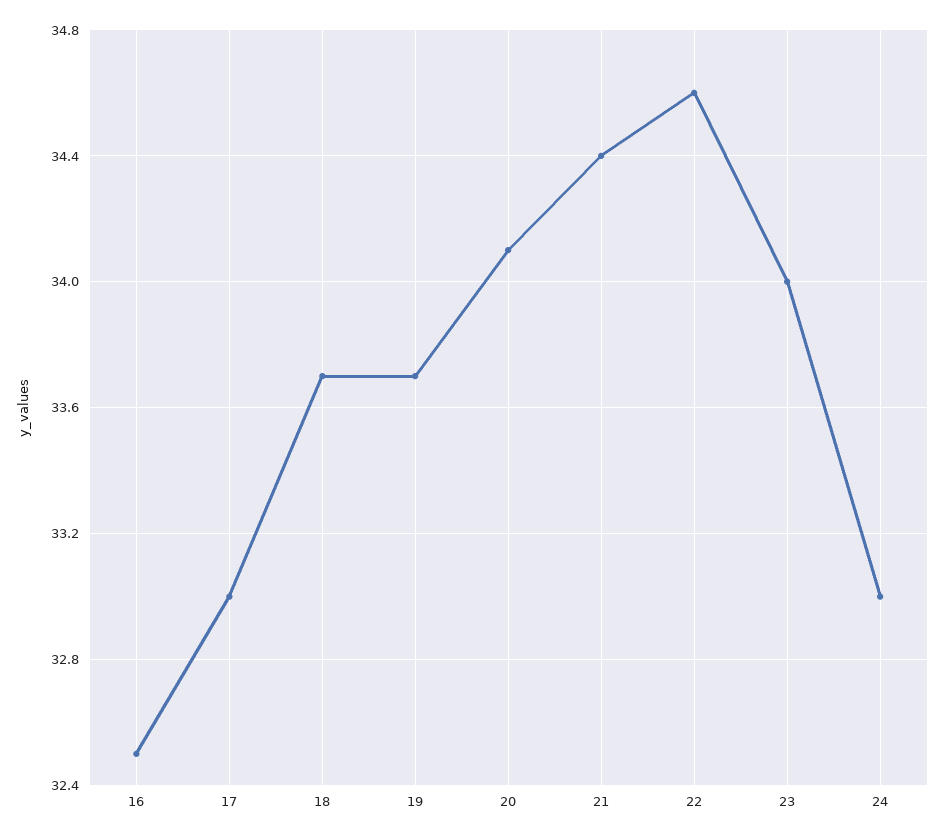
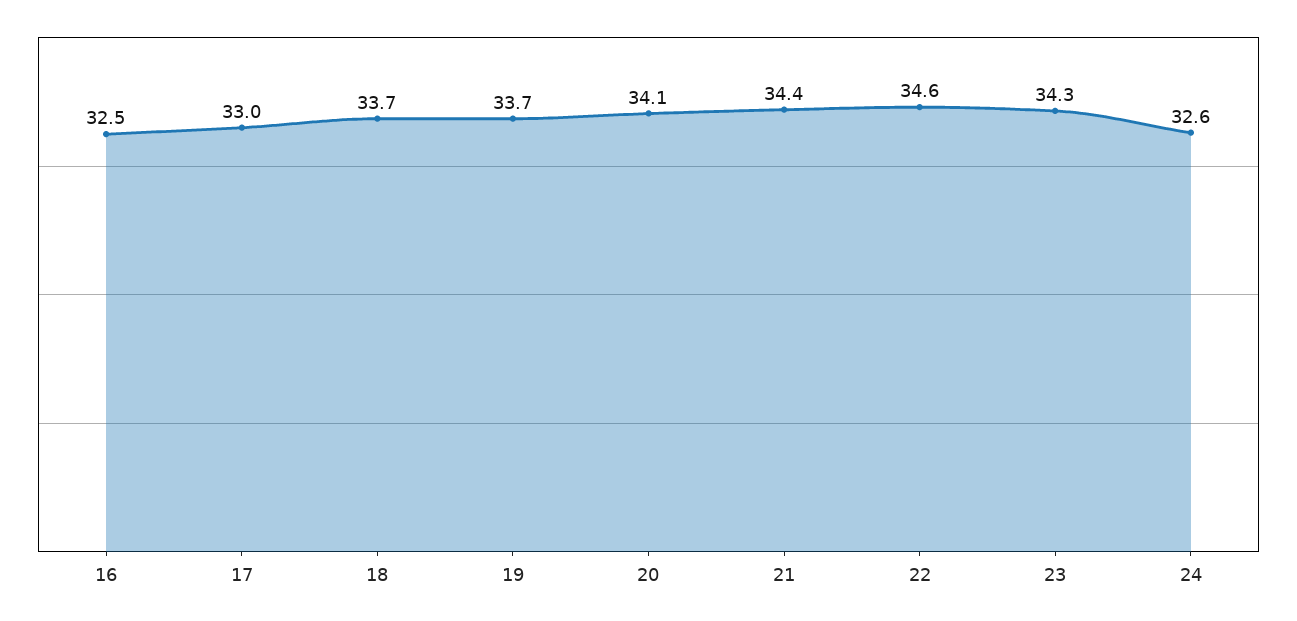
  {
    "16": 32.5,
    "17": 33,
    "18": 33.7,
    "19": 33.7,
    "20": 34.1,
    "21": 34.4,
    "22": 34.6,
-   "23": 34,
+   "23": 34.3,
-   "24": 33
+   "24": 32.6
  }

